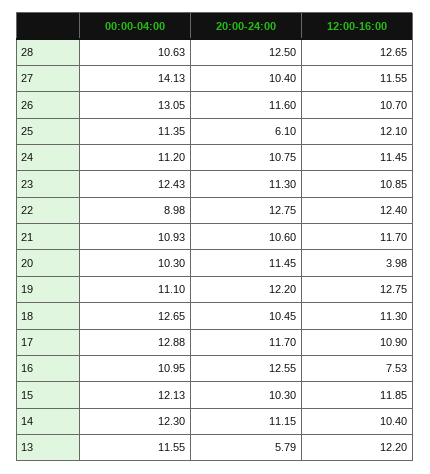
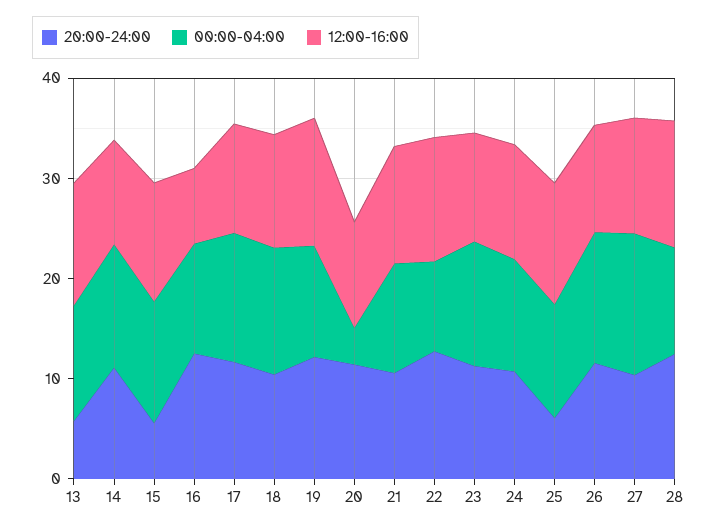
  {
    "00:00-04:00": {
      "28": 10.63,
      "27": 14.13,
      "26": 13.05,
      "25": 11.35,
      "24": 11.2,
      "23": 12.43,
      "22": 8.98,
      "21": 10.93,
-     "20": 10.3,
+     "20": 4,
      "19": 11.1,
      "18": 12.65,
      "17": 12.88,
      "16": 10.95,
      "15": 12.13,
      "14": 12.3,
      "13": 11.55
    },
    "20:00-24:00": {
      "28": 12.5,
      "27": 10.4,
      "26": 11.6,
      "25": 6.1,
      "24": 10.75,
      "23": 11.3,
      "22": 12.75,
      "21": 10.6,
      "20": 11.45,
      "19": 12.2,
      "18": 10.45,
      "17": 11.7,
      "16": 12.55,
-     "15": 10.3,
+     "15": 6,
      "14": 11.15,
      "13": 5.79
    },
    "12:00-16:00": {
      "28": 12.65,
      "27": 11.55,
      "26": 10.7,
      "25": 12.1,
      "24": 11.45,
      "23": 10.85,
      "22": 12.4,
      "21": 11.7,
-     "20": 3.98,
+     "20": 10,
      "19": 12.75,
      "18": 11.3,
      "17": 10.9,
      "16": 7.53,
      "15": 11.85,
      "14": 10.4,
      "13": 12.2
    }
  }

